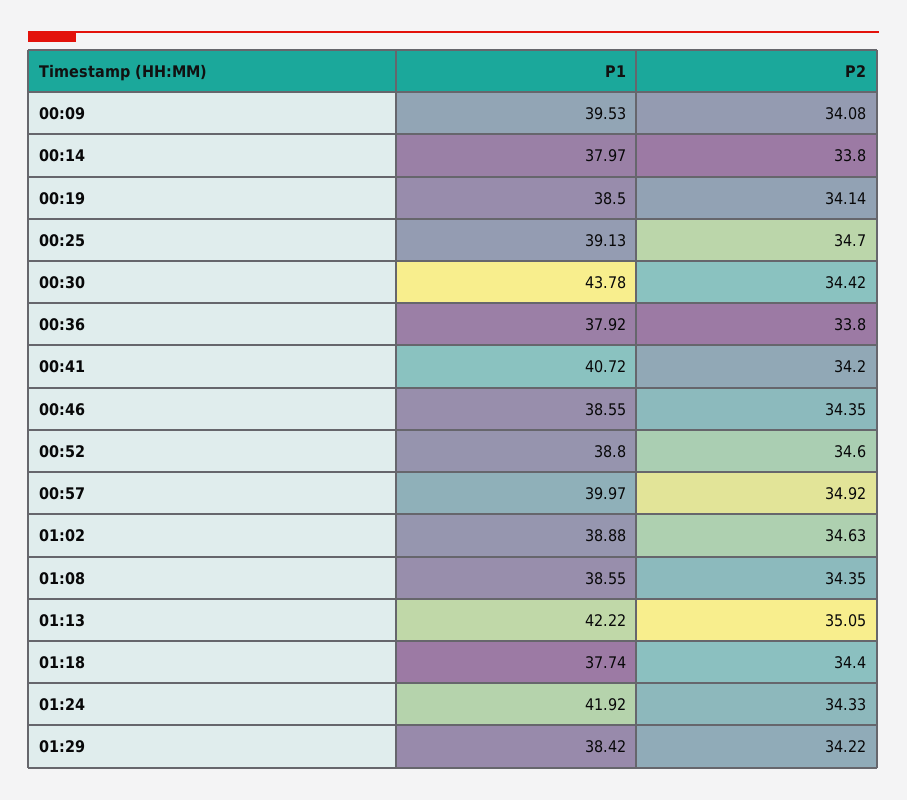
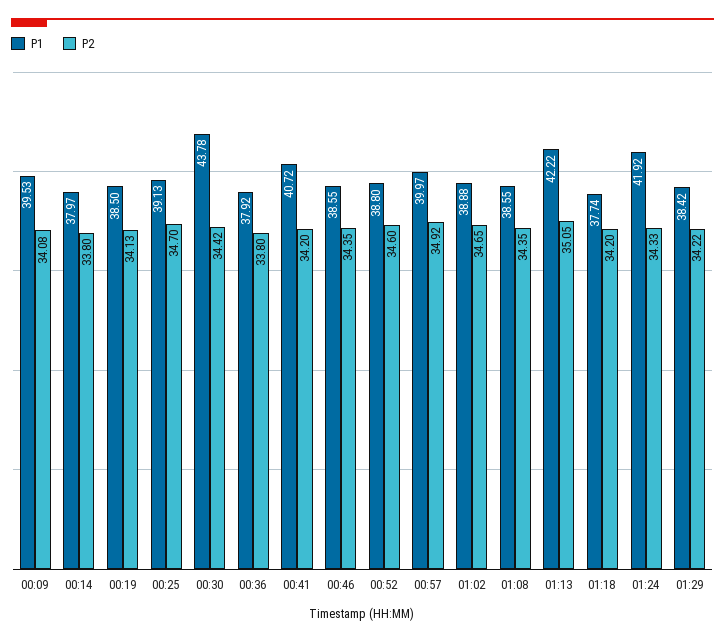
  {
    "P1": {
      "00:09": 39.53,
      "00:14": 37.97,
      "00:19": 38.5,
      "00:25": 39.13,
      "00:30": 43.78,
      "00:36": 37.92,
      "00:41": 40.72,
      "00:46": 38.55,
      "00:52": 38.8,
      "00:57": 39.97,
      "01:02": 38.88,
      "01:08": 38.55,
      "01:13": 42.22,
      "01:18": 37.74,
      "01:24": 41.92,
      "01:29": 38.42
    },
    "P2": {
      "00:09": 34.08,
      "00:14": 33.8,
-     "00:19": 34.14,
+     "00:19": 34.13,
      "00:25": 34.7,
      "00:30": 34.42,
      "00:36": 33.8,
      "00:41": 34.2,
      "00:46": 34.35,
      "00:52": 34.6,
      "00:57": 34.92,
-     "01:02": 34.63,
+     "01:02": 34.65,
      "01:08": 34.35,
      "01:13": 35.05,
-     "01:18": 34.4,
+     "01:18": 34.2,
      "01:24": 34.33,
      "01:29": 34.22
    }
  }

